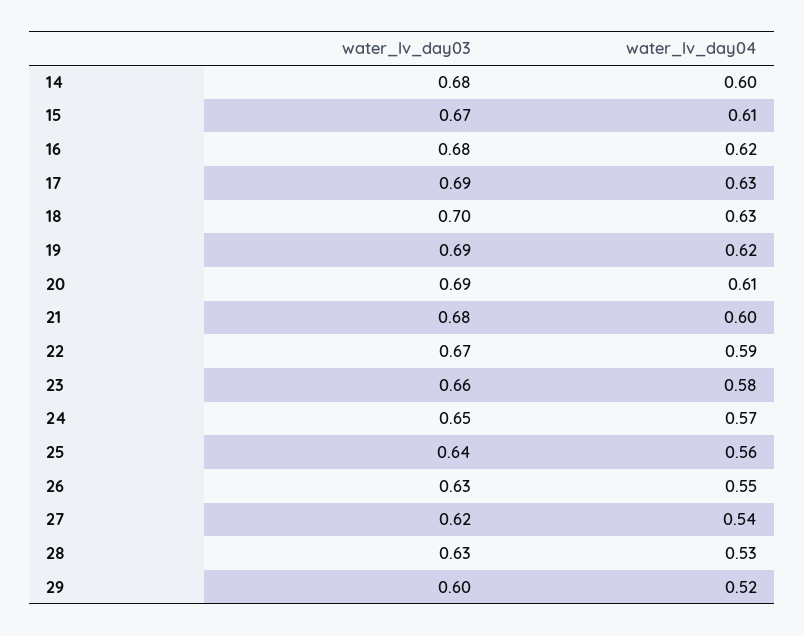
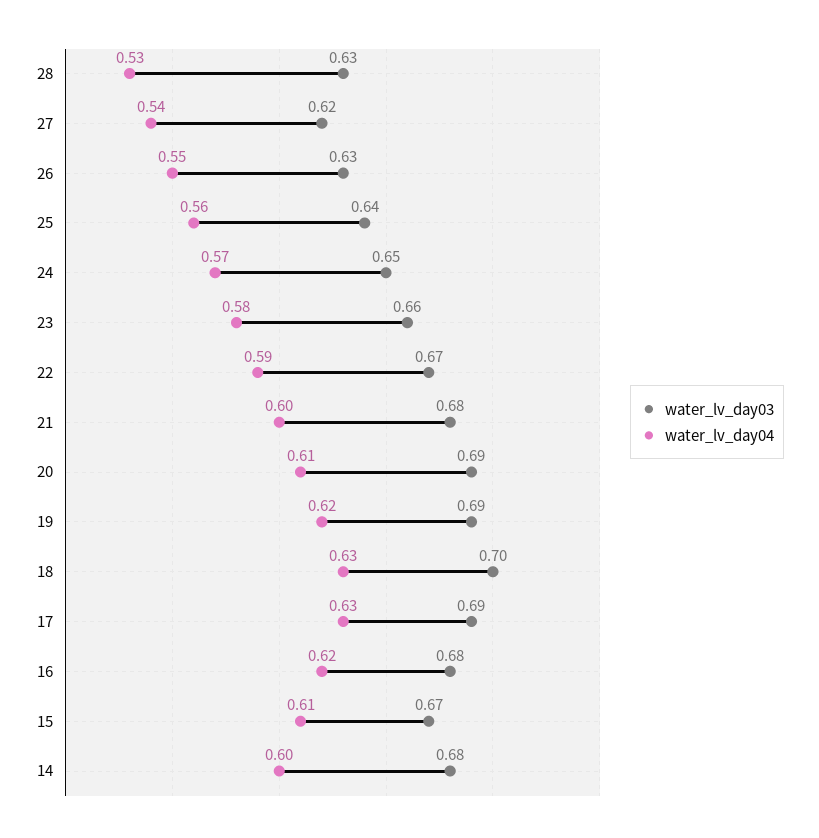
  {
    "water_lv_day03": {
      "14": 0.68,
      "15": 0.67,
      "16": 0.68,
      "17": 0.69,
      "18": 0.7,
      "19": 0.69,
      "20": 0.69,
      "21": 0.68,
      "22": 0.67,
      "23": 0.66,
      "24": 0.65,
      "25": 0.64,
      "26": 0.63,
      "27": 0.62,
-     "28": 0.63,
+     "28": 0.63
-     "29": 0.6
    },
    "water_lv_day04": {
      "14": 0.6,
      "15": 0.61,
      "16": 0.62,
      "17": 0.63,
      "18": 0.63,
      "19": 0.62,
      "20": 0.61,
      "21": 0.6,
      "22": 0.59,
      "23": 0.58,
      "24": 0.57,
      "25": 0.56,
      "26": 0.55,
      "27": 0.54,
-     "28": 0.53,
+     "28": 0.53
-     "29": 0.52
    }
  }

